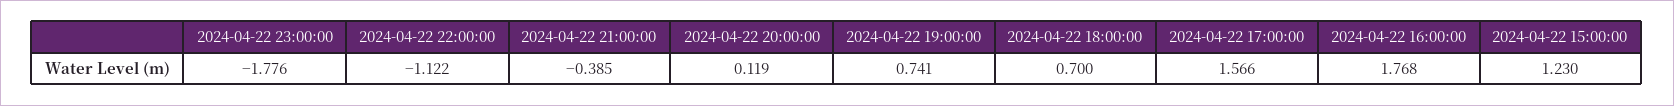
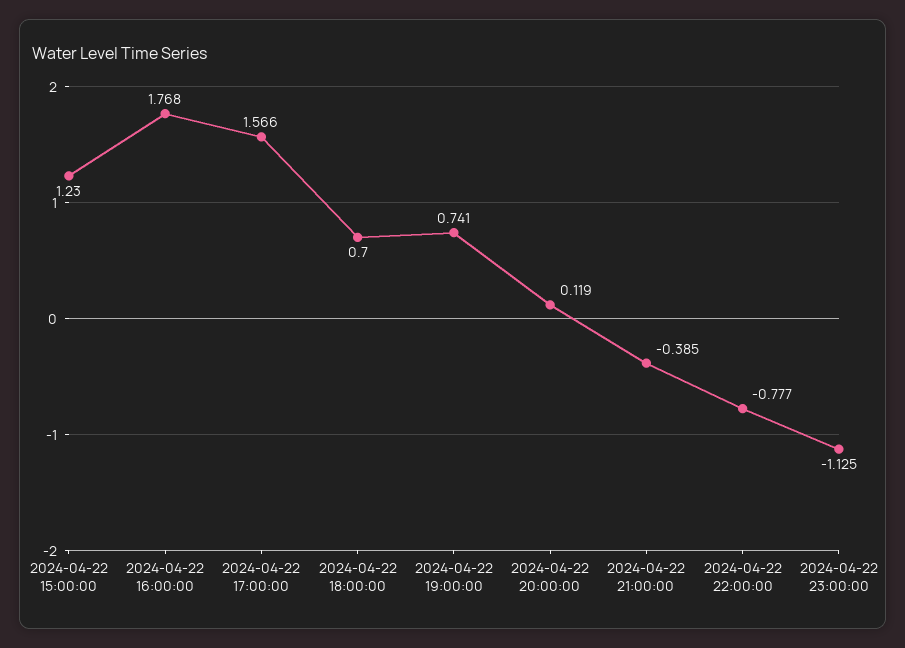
  {
-   "2024-04-22 23:00:00": -1.776,
+   "2024-04-22 23:00:00": -1.125,
-   "2024-04-22 22:00:00": -1.122,
+   "2024-04-22 22:00:00": -0.777,
    "2024-04-22 21:00:00": -0.385,
    "2024-04-22 20:00:00": 0.119,
    "2024-04-22 19:00:00": 0.741,
    "2024-04-22 18:00:00": 0.7,
    "2024-04-22 17:00:00": 1.566,
    "2024-04-22 16:00:00": 1.768,
    "2024-04-22 15:00:00": 1.23
  }

